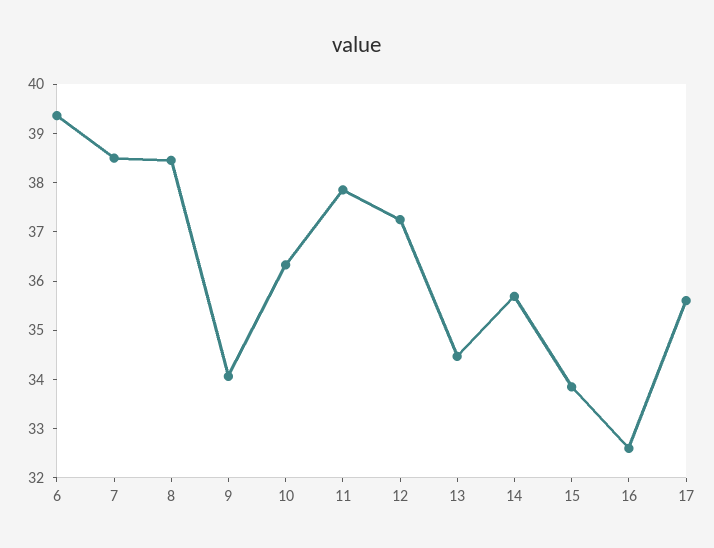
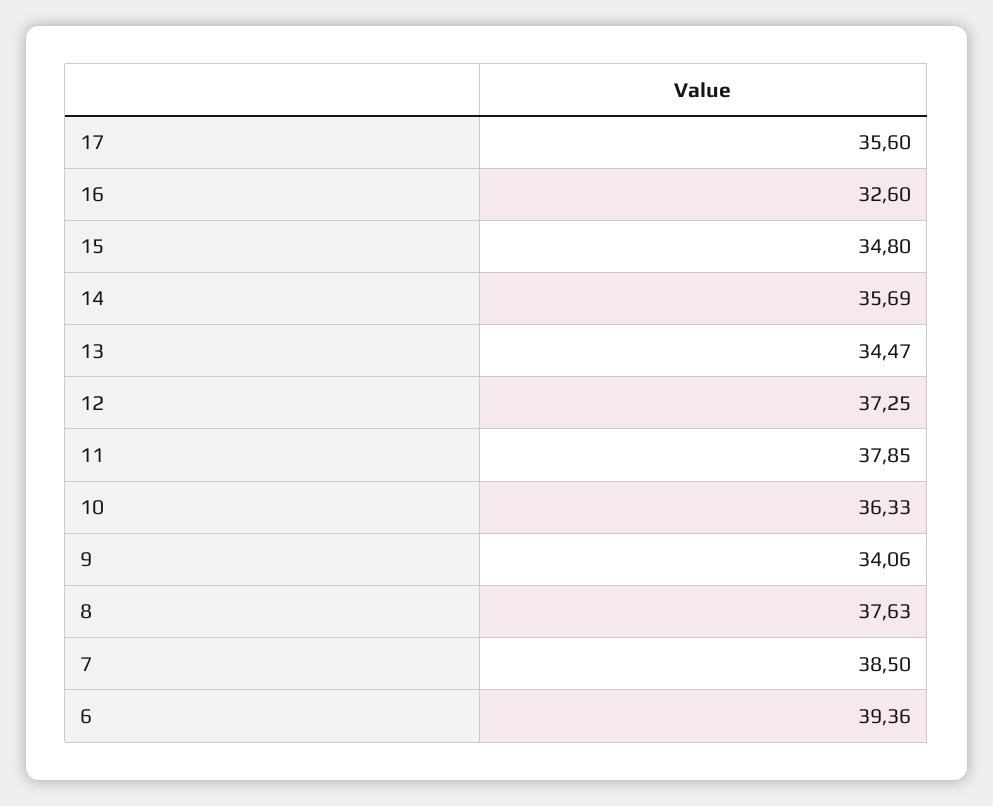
  {
    "6": 39.36,
    "7": 38.5,
-   "8": 38.4,
+   "8": 37.63,
    "9": 34.06,
    "10": 36.33,
    "11": 37.85,
    "12": 37.25,
    "13": 34.47,
    "14": 35.69,
-   "15": 33.8,
+   "15": 34.8,
    "16": 32.6,
    "17": 35.6
  }

